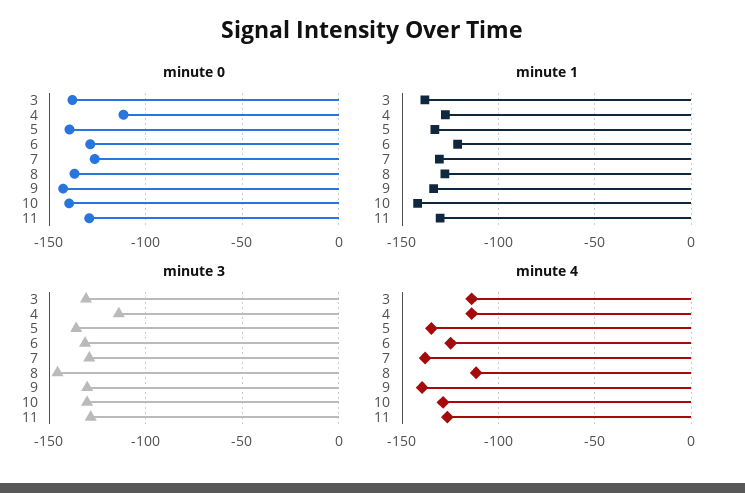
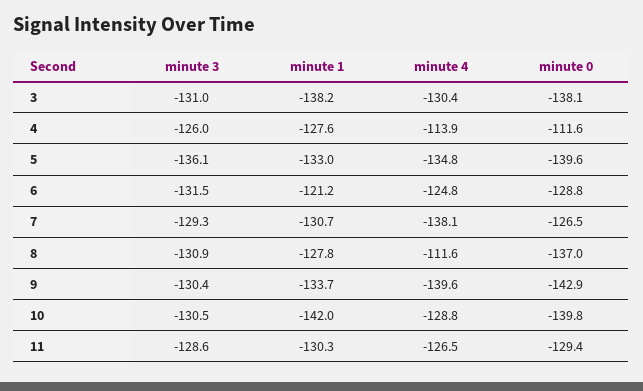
  {
    "minute 0": {
      "3": -138.1,
      "4": -111.6,
      "5": -139.6,
      "6": -128.8,
      "7": -126.5,
      "8": -137,
      "9": -142.9,
      "10": -139.8,
      "11": -129.4
    },
    "minute 1": {
      "3": -138.2,
      "4": -127.6,
      "5": -133,
      "6": -121.2,
      "7": -130.7,
      "8": -127.8,
      "9": -133.7,
      "10": -142,
      "11": -130.3
    },
    "minute 3": {
      "3": -131,
-     "4": -115,
+     "4": -126,
      "5": -136.1,
      "6": -131.5,
      "7": -129.3,
-     "8": -145,
+     "8": -130.9,
      "9": -130.4,
      "10": -130.5,
      "11": -128.6
    },
    "minute 4": {
-     "3": -115,
+     "3": -130.4,
      "4": -113.9,
      "5": -134.8,
      "6": -124.8,
      "7": -138.1,
      "8": -111.6,
      "9": -139.6,
      "10": -128.8,
      "11": -126.5
    }
  }

